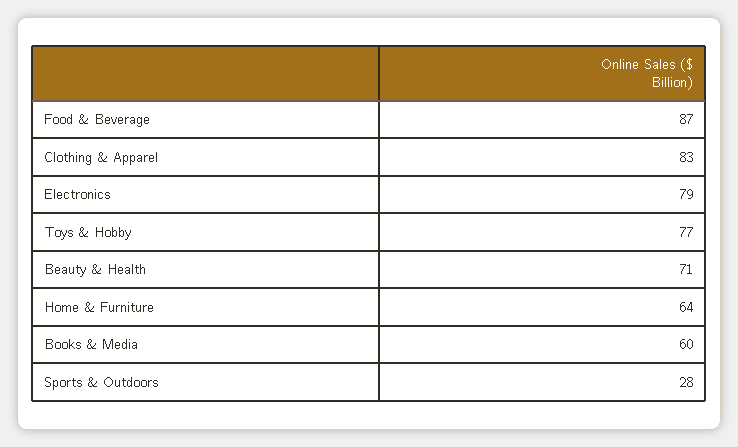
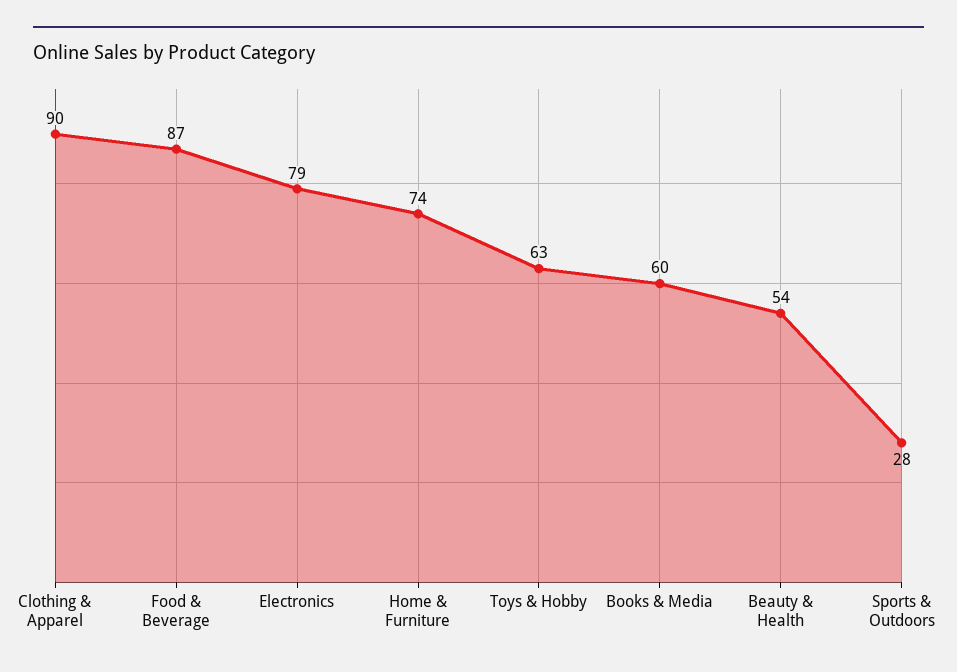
  {
    "Food & Beverage": 87,
-   "Clothing & Apparel": 83,
+   "Clothing & Apparel": 90,
    "Electronics": 79,
-   "Toys & Hobby": 77,
+   "Toys & Hobby": 63,
-   "Beauty & Health": 71,
+   "Beauty & Health": 54,
-   "Home & Furniture": 64,
+   "Home & Furniture": 74,
    "Books & Media": 60,
    "Sports & Outdoors": 28
  }

